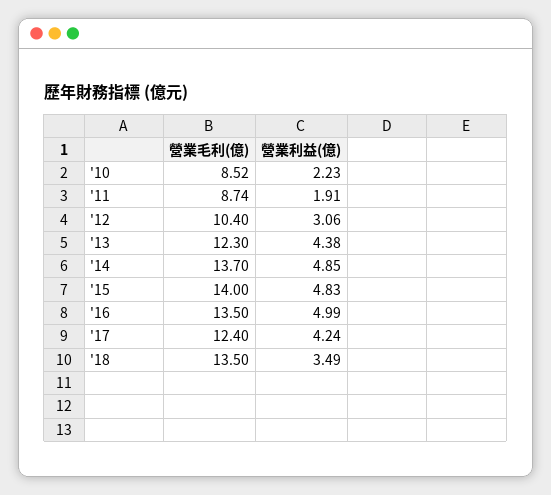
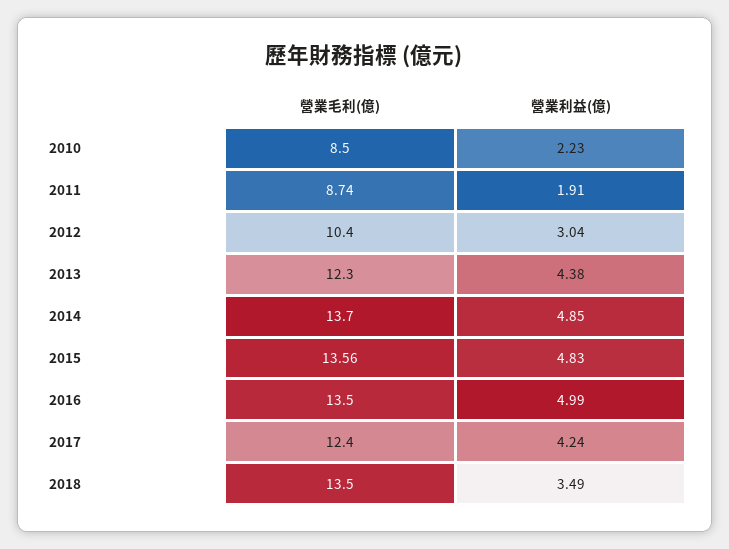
  {
    "營業毛利(億)": {
-     "'10": 8.52,
+     "'10": 8.5,
      "'11": 8.74,
      "'12": 10.4,
      "'13": 12.3,
      "'14": 13.7,
-     "'15": 14,
+     "'15": 13.56,
      "'16": 13.5,
      "'17": 12.4,
      "'18": 13.5
    },
    "營業利益(億)": {
      "'10": 2.23,
      "'11": 1.91,
-     "'12": 3.06,
+     "'12": 3.04,
      "'13": 4.38,
      "'14": 4.85,
      "'15": 4.83,
      "'16": 4.99,
      "'17": 4.24,
      "'18": 3.49
    }
  }

